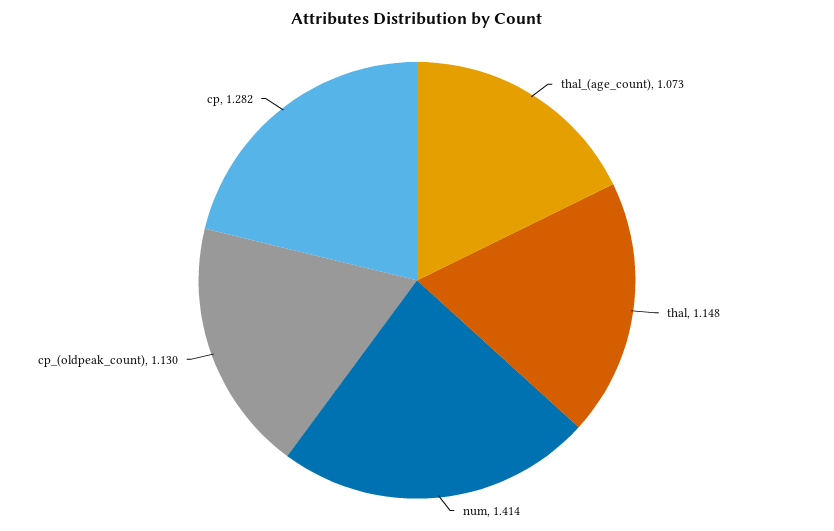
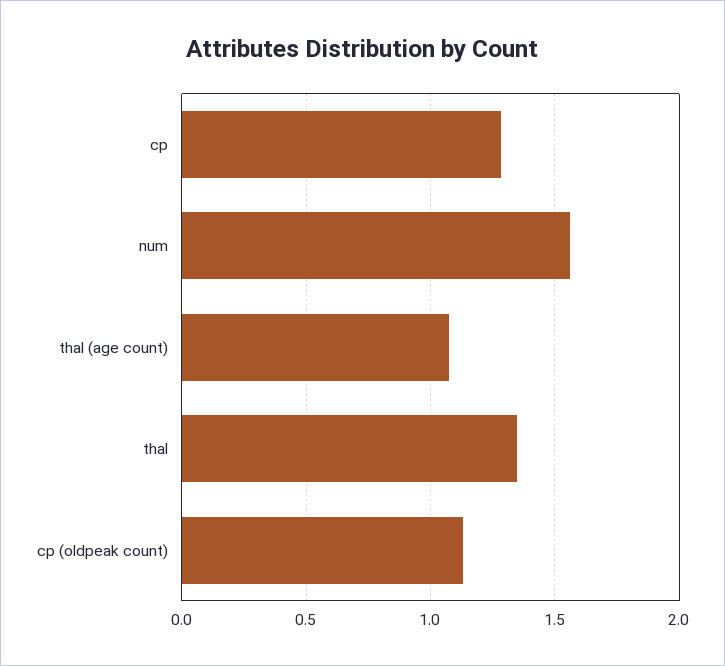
  {
    "thal_(age_count)": 1.073,
-   "thal": 1.148,
+   "thal": 1.35,
-   "num": 1.414,
+   "num": 1.55,
    "cp_(oldpeak_count)": 1.13,
    "cp": 1.282
  }

